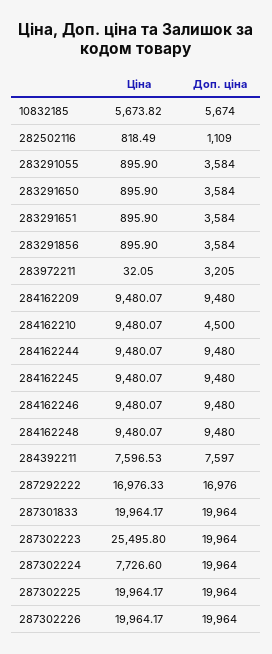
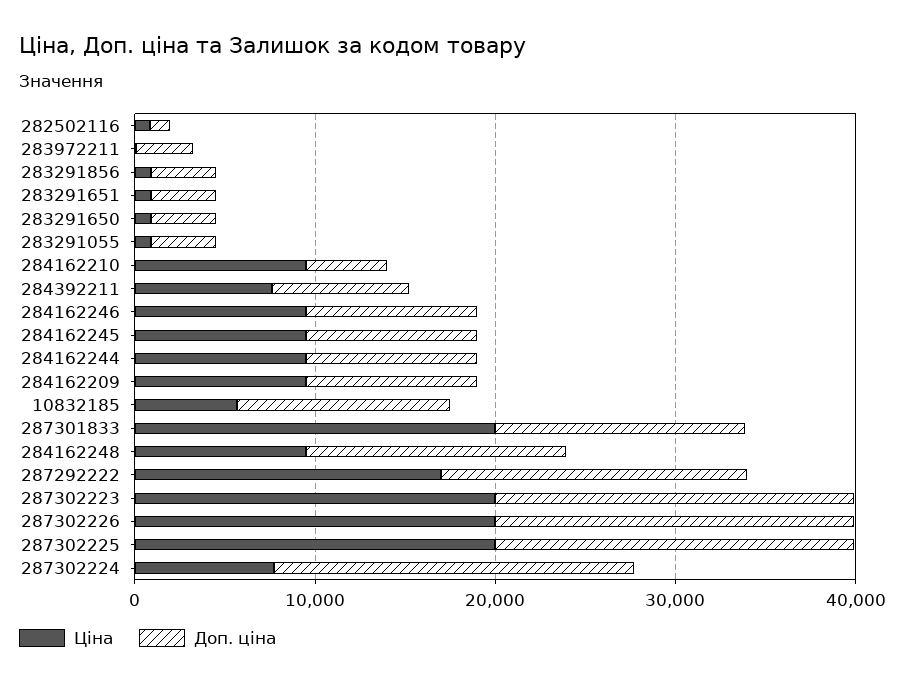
  {
    "Ціна": {
      "10832185": 5673.82,
      "282502116": 818.49,
      "283291055": 895.9,
      "283291650": 895.9,
      "283291651": 895.9,
      "283291856": 895.9,
      "283972211": 32.05,
      "284162209": 9480.07,
      "284162210": 9480.07,
      "284162244": 9480.07,
      "284162245": 9480.07,
      "284162246": 9480.07,
      "284162248": 9480.07,
      "284392211": 7596.53,
      "287292222": 16976.33,
      "287301833": 19964.17,
-     "287302223": 25495.8,
+     "287302223": 20000,
      "287302224": 7726.6,
      "287302225": 19964.17,
      "287302226": 19964.17
    },
    "Доп. ціна": {
-     "10832185": 5674,
+     "10832185": 12000,
      "282502116": 1109,
      "283291055": 3584,
      "283291650": 3584,
      "283291651": 3584,
      "283291856": 3584,
      "283972211": 3205,
      "284162209": 9480,
      "284162210": 4500,
      "284162244": 9480,
      "284162245": 9480,
      "284162246": 9480,
-     "284162248": 9480,
+     "284162248": 14000,
      "284392211": 7597,
      "287292222": 16976,
-     "287301833": 19964,
+     "287301833": 14000,
      "287302223": 19964,
      "287302224": 19964,
      "287302225": 19964,
      "287302226": 19964
    }
  }

